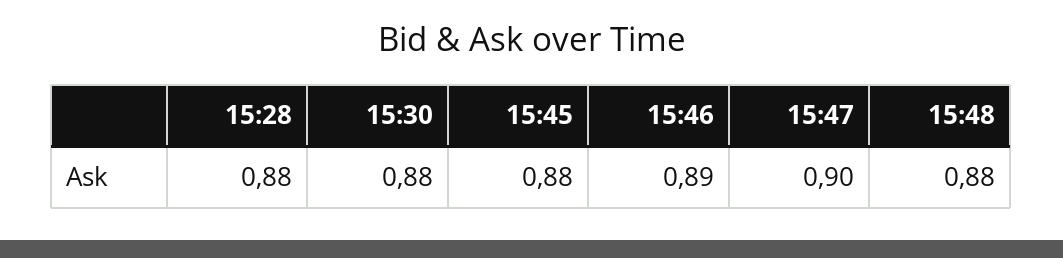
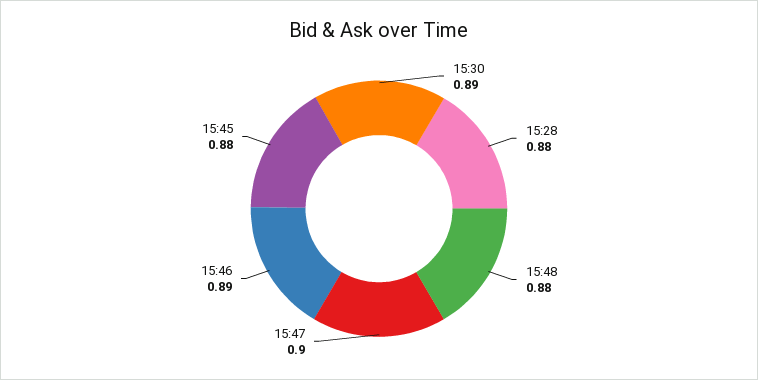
  {
    "15:28": 0.88,
-   "15:30": 0.88,
+   "15:30": 0.89,
    "15:45": 0.88,
    "15:46": 0.89,
    "15:47": 0.9,
    "15:48": 0.88
  }

